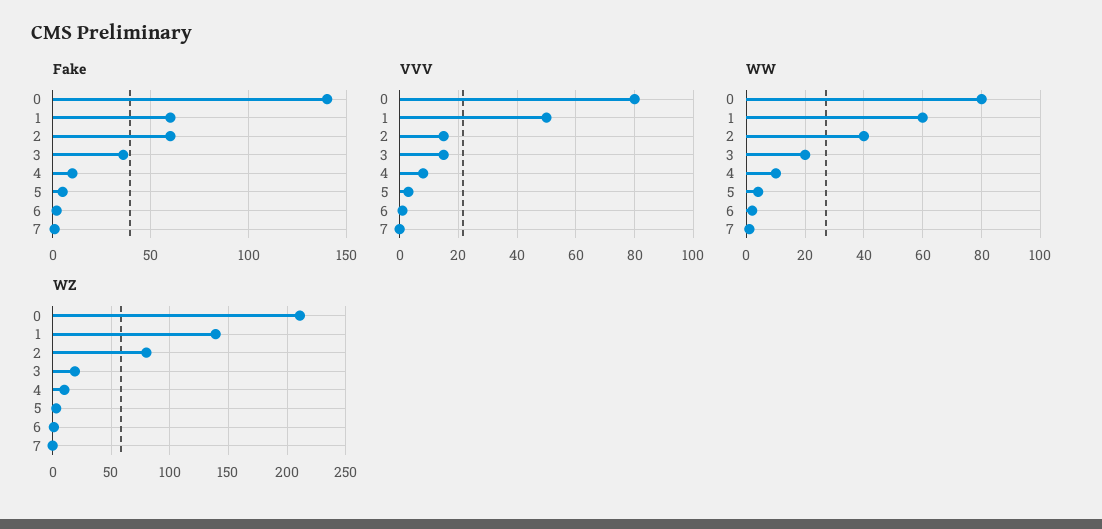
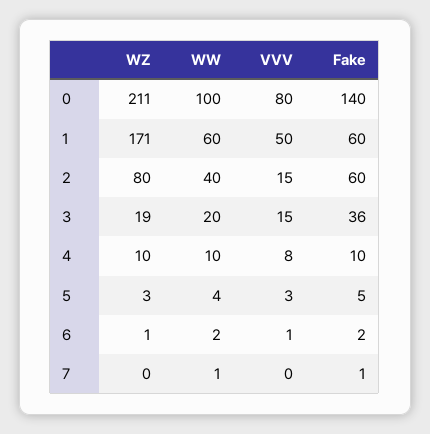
  {
    "Fake": {
      "0": 140,
      "1": 60,
      "2": 60,
      "3": 36,
      "4": 10,
      "5": 5,
      "6": 2,
      "7": 1
    },
    "VVV": {
      "0": 80,
      "1": 50,
      "2": 15,
      "3": 15,
      "4": 8,
      "5": 3,
      "6": 1,
      "7": 0
    },
    "WW": {
-     "0": 80,
+     "0": 100,
      "1": 60,
      "2": 40,
      "3": 20,
      "4": 10,
      "5": 4,
      "6": 2,
      "7": 1
    },
    "WZ": {
      "0": 211,
-     "1": 140,
+     "1": 171,
      "2": 80,
      "3": 19,
      "4": 10,
      "5": 3,
      "6": 1,
      "7": 0
    }
  }

